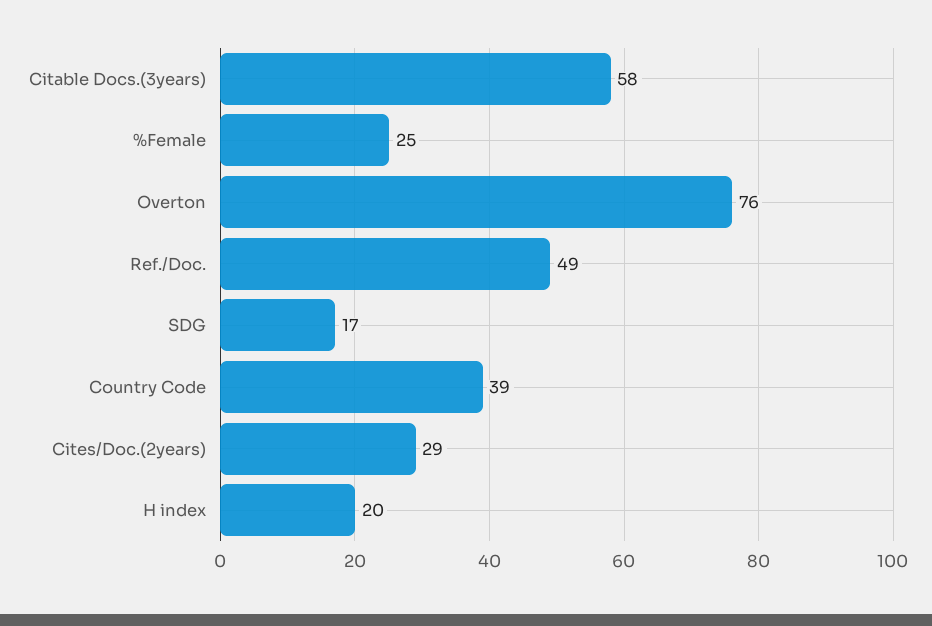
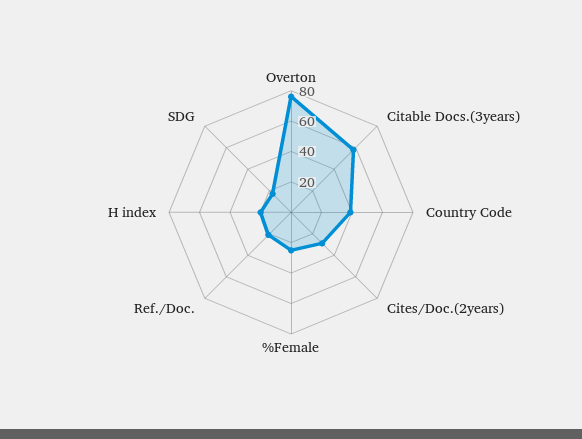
  {
    "Citable Docs.(3years)": 58,
    "%Female": 25,
    "Overton": 76,
-   "Ref./Doc.": 49,
+   "Ref./Doc.": 20,
    "SDG": 17,
    "Country Code": 39,
    "Cites/Doc.(2years)": 29,
    "H index": 20
  }

